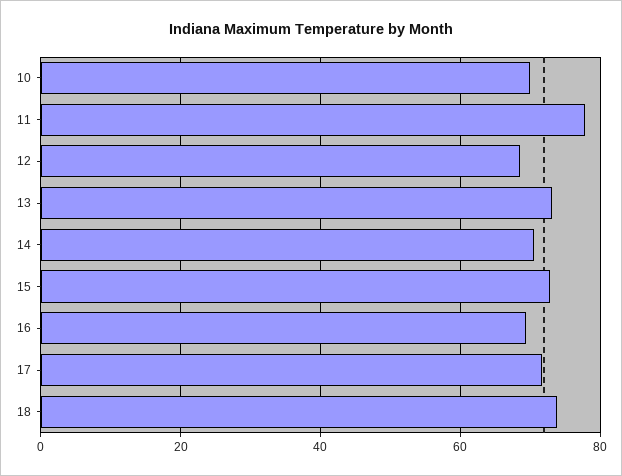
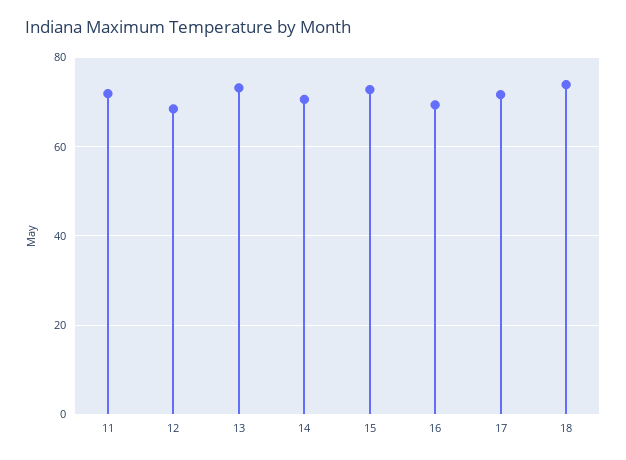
  {
-   "10": 70,
-   "11": 78,
+   "11": 72,
    "12": 68,
    "13": 74,
    "14": 70,
    "15": 72,
    "16": 70,
    "17": 72,
    "18": 74
  }

